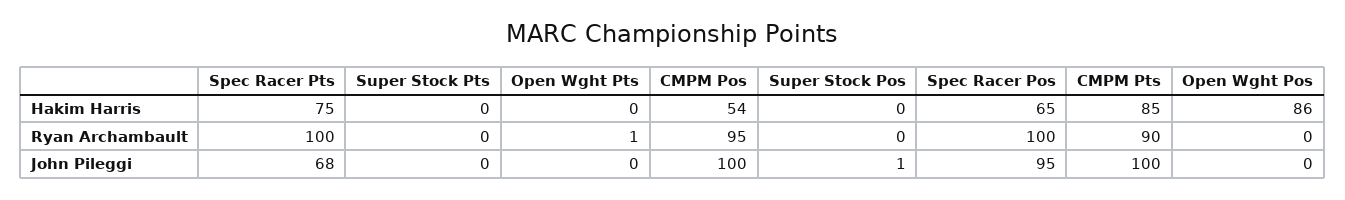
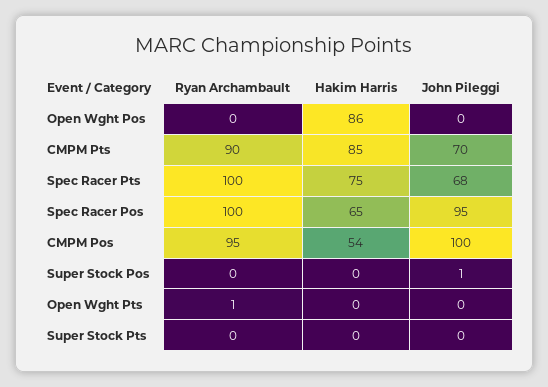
  {
    "Spec Racer Pts": {
      "Hakim Harris": 75,
      "Ryan Archambault": 100,
      "John Pileggi": 68
    },
    "Super Stock Pts": {
      "Hakim Harris": 0,
      "Ryan Archambault": 0,
      "John Pileggi": 0
    },
    "Open Wght Pts": {
      "Hakim Harris": 0,
      "Ryan Archambault": 1,
      "John Pileggi": 0
    },
    "CMPM Pos": {
      "Hakim Harris": 54,
      "Ryan Archambault": 95,
      "John Pileggi": 100
    },
    "Super Stock Pos": {
      "Hakim Harris": 0,
      "Ryan Archambault": 0,
      "John Pileggi": 1
    },
    "Spec Racer Pos": {
      "Hakim Harris": 65,
      "Ryan Archambault": 100,
      "John Pileggi": 95
    },
    "CMPM Pts": {
      "Hakim Harris": 85,
      "Ryan Archambault": 90,
-     "John Pileggi": 100
+     "John Pileggi": 70
    },
    "Open Wght Pos": {
      "Hakim Harris": 86,
      "Ryan Archambault": 0,
      "John Pileggi": 0
    }
  }

